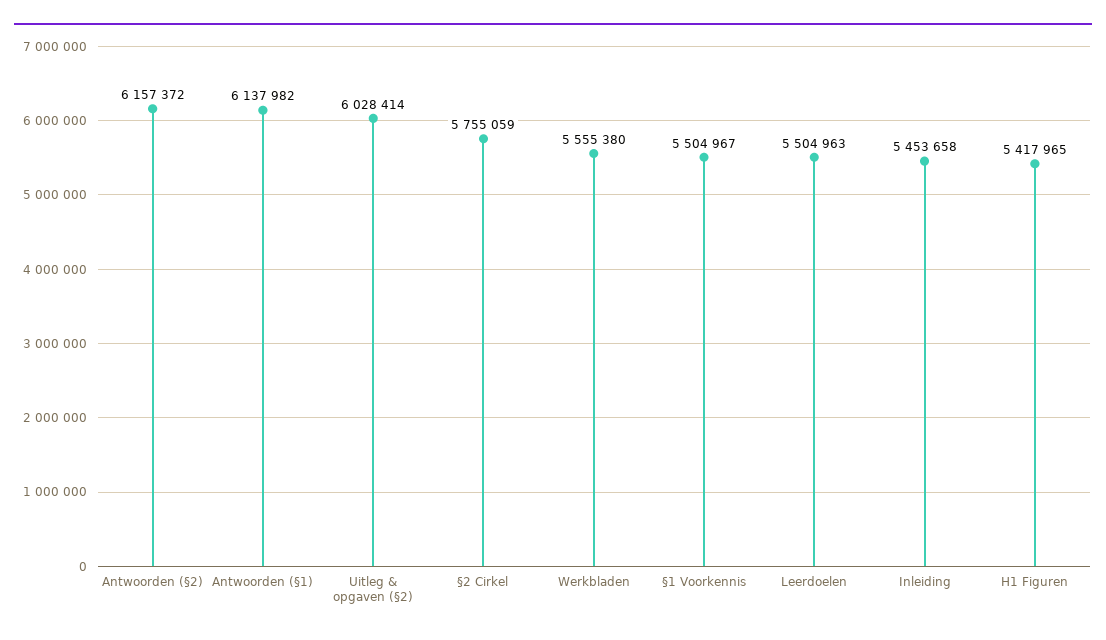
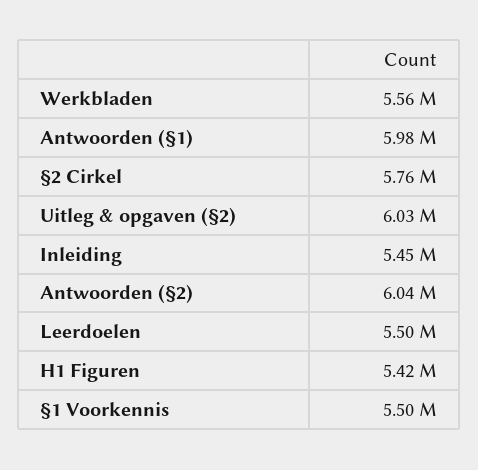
  {
-   "Antwoorden (§2)": 6157372,
+   "Antwoorden (§2)": 6040000,
-   "Antwoorden (§1)": 6137982,
+   "Antwoorden (§1)": 5980000,
    "Uitleg & opgaven (§2)": 6028414,
    "§2 Cirkel": 5755059,
    "Werkbladen": 5555380,
    "§1 Voorkennis": 5504967,
    "Leerdoelen": 5504963,
    "Inleiding": 5453658,
    "H1 Figuren": 5417965
  }

